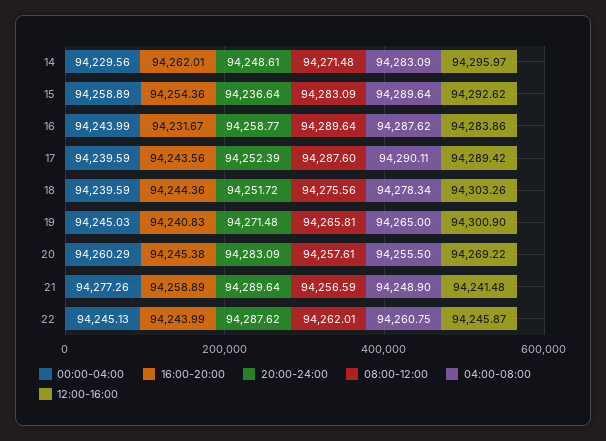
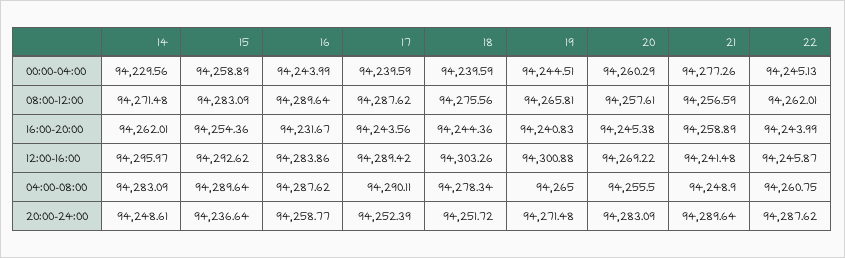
  {
    "00:00-04:00": {
      "14": 94229.56,
      "15": 94258.89,
      "16": 94243.99,
      "17": 94239.59,
      "18": 94239.59,
-     "19": 94245.03,
+     "19": 94244.51,
      "20": 94260.29,
      "21": 94277.26,
      "22": 94245.13
    },
    "16:00-20:00": {
      "14": 94262.01,
      "15": 94254.36,
      "16": 94231.67,
      "17": 94243.56,
      "18": 94244.36,
      "19": 94240.83,
      "20": 94245.38,
      "21": 94258.89,
      "22": 94243.99
    },
    "20:00-24:00": {
      "14": 94248.61,
      "15": 94236.64,
      "16": 94258.77,
      "17": 94252.39,
      "18": 94251.72,
      "19": 94271.48,
      "20": 94283.09,
      "21": 94289.64,
      "22": 94287.62
    },
    "08:00-12:00": {
      "14": 94271.48,
      "15": 94283.09,
      "16": 94289.64,
-     "17": 94287.6,
+     "17": 94287.62,
      "18": 94275.56,
      "19": 94265.81,
      "20": 94257.61,
      "21": 94256.59,
      "22": 94262.01
    },
    "04:00-08:00": {
      "14": 94283.09,
      "15": 94289.64,
      "16": 94287.62,
      "17": 94290.11,
      "18": 94278.34,
      "19": 94265,
      "20": 94255.5,
      "21": 94248.9,
      "22": 94260.75
    },
    "12:00-16:00": {
      "14": 94295.97,
      "15": 94292.62,
      "16": 94283.86,
      "17": 94289.42,
      "18": 94303.26,
-     "19": 94300.9,
+     "19": 94300.88,
      "20": 94269.22,
      "21": 94241.48,
      "22": 94245.87
    }
  }

